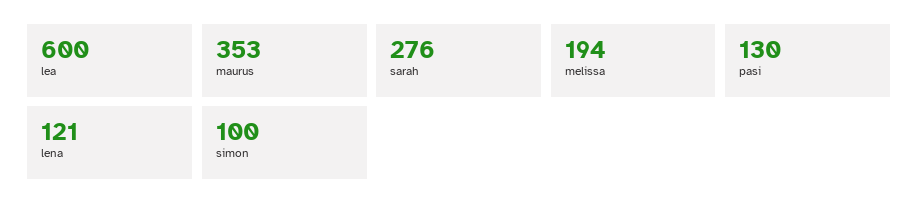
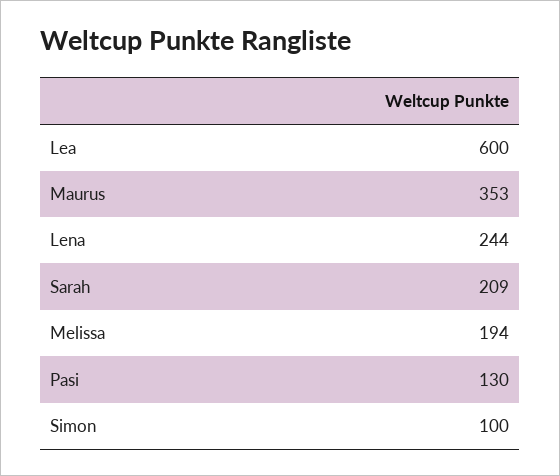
  {
    "lea": 600,
    "maurus": 353,
-   "sarah": 276,
+   "sarah": 209,
    "melissa": 194,
    "pasi": 130,
-   "lena": 121,
+   "lena": 244,
    "simon": 100
  }

